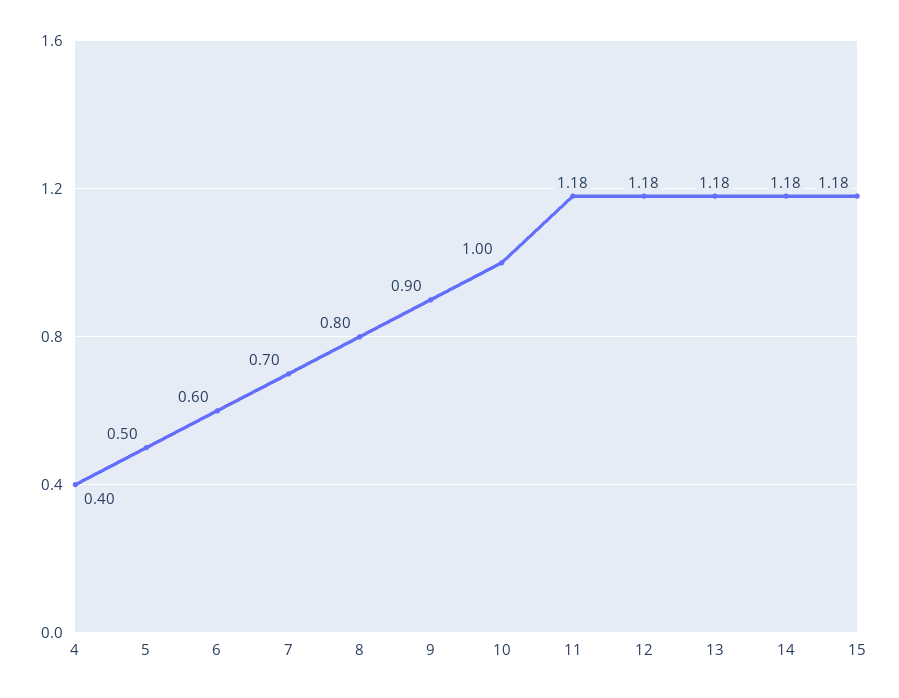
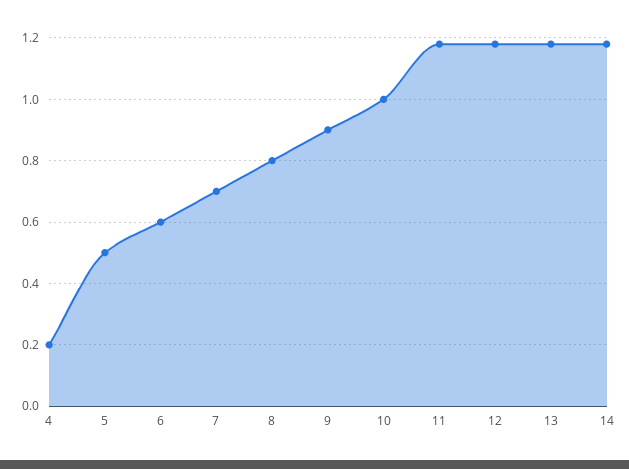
  {
-   "4": 0.4,
+   "4": 0.2,
    "5": 0.5,
    "6": 0.6,
    "7": 0.7,
    "8": 0.8,
    "9": 0.9,
    "10": 1,
    "11": 1.18,
    "12": 1.18,
    "13": 1.18,
-   "14": 1.18,
+   "14": 1.18
-   "15": 1.18
  }

